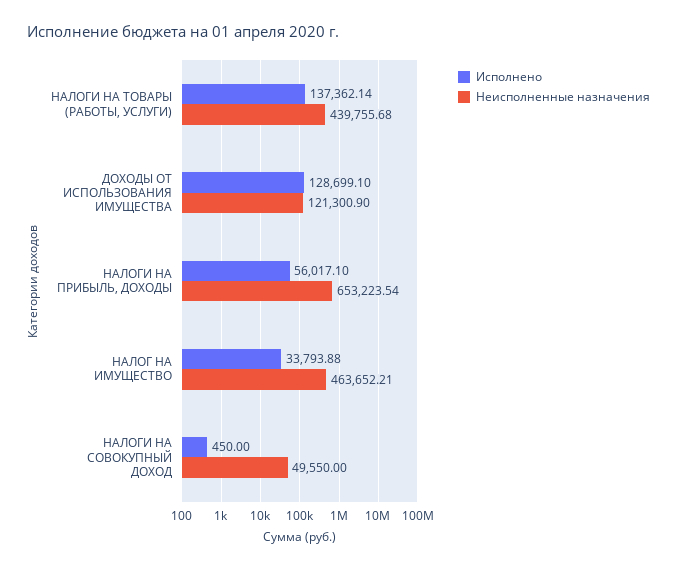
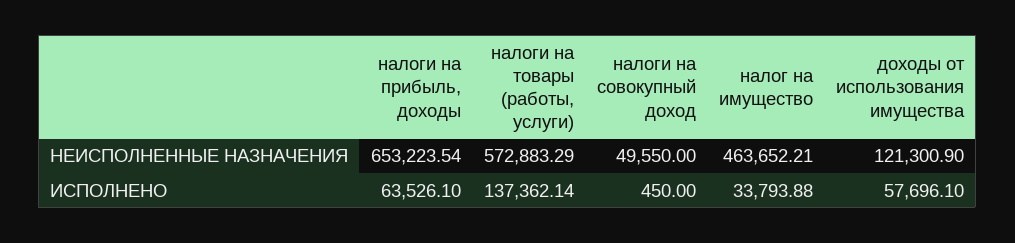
  {
    "Исполнено": {
      "НАЛОГИ НА ТОВАРЫ (РАБОТЫ, УСЛУГИ)": 137362.14,
-     "ДОХОДЫ ОТ ИСПОЛЬЗОВАНИЯ ИМУЩЕСТВА": 128699.1,
+     "ДОХОДЫ ОТ ИСПОЛЬЗОВАНИЯ ИМУЩЕСТВА": 57696.1,
-     "НАЛОГИ НА ПРИБЫЛЬ, ДОХОДЫ": 56017.1,
+     "НАЛОГИ НА ПРИБЫЛЬ, ДОХОДЫ": 63526.1,
      "НАЛОГ НА ИМУЩЕСТВО": 33793.88,
      "НАЛОГИ НА СОВОКУПНЫЙ ДОХОД": 450
    },
    "Неисполненные назначения": {
-     "НАЛОГИ НА ТОВАРЫ (РАБОТЫ, УСЛУГИ)": 439755.68,
+     "НАЛОГИ НА ТОВАРЫ (РАБОТЫ, УСЛУГИ)": 572883.29,
      "ДОХОДЫ ОТ ИСПОЛЬЗОВАНИЯ ИМУЩЕСТВА": 121300.9,
      "НАЛОГИ НА ПРИБЫЛЬ, ДОХОДЫ": 653223.54,
      "НАЛОГ НА ИМУЩЕСТВО": 463652.21,
      "НАЛОГИ НА СОВОКУПНЫЙ ДОХОД": 49550
    }
  }

